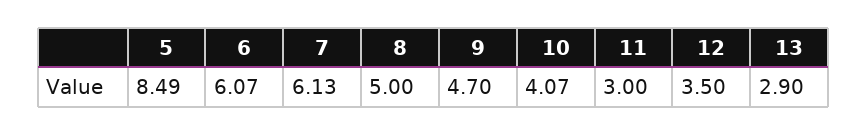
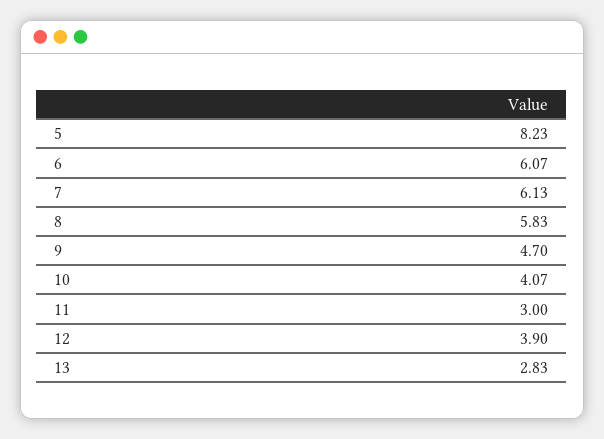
  {
-   "5": 8.49,
+   "5": 8.23,
    "6": 6.07,
    "7": 6.13,
-   "8": 5,
+   "8": 5.83,
    "9": 4.7,
    "10": 4.07,
    "11": 3,
-   "12": 3.5,
+   "12": 3.9,
-   "13": 2.9
+   "13": 2.83
  }

